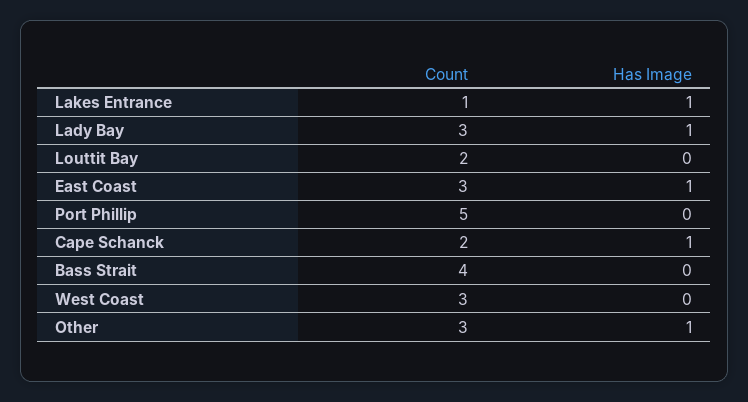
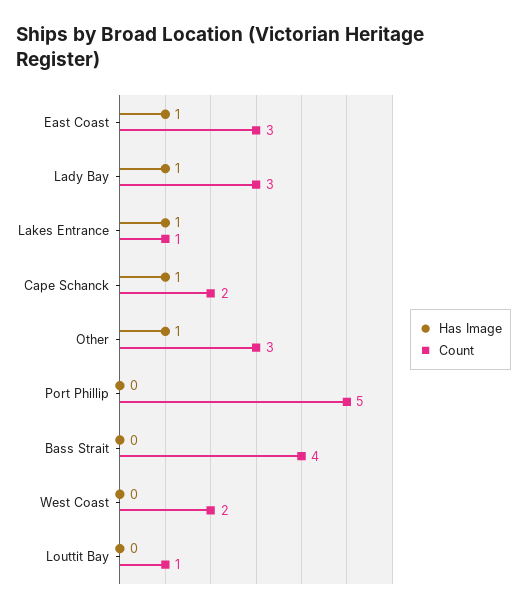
  {
    "Count": {
      "Lakes Entrance": 1,
      "Lady Bay": 3,
-     "Louttit Bay": 2,
+     "Louttit Bay": 1,
      "East Coast": 3,
      "Port Phillip": 5,
      "Cape Schanck": 2,
      "Bass Strait": 4,
-     "West Coast": 3,
+     "West Coast": 2,
      "Other": 3
    },
    "Has Image": {
      "Lakes Entrance": 1,
      "Lady Bay": 1,
      "Louttit Bay": 0,
      "East Coast": 1,
      "Port Phillip": 0,
      "Cape Schanck": 1,
      "Bass Strait": 0,
      "West Coast": 0,
      "Other": 1
    }
  }

